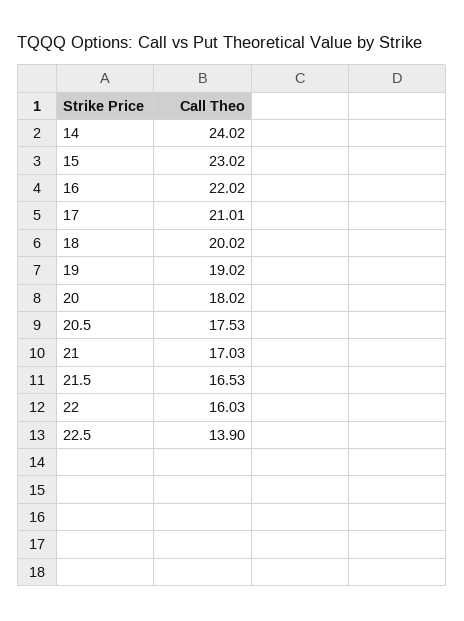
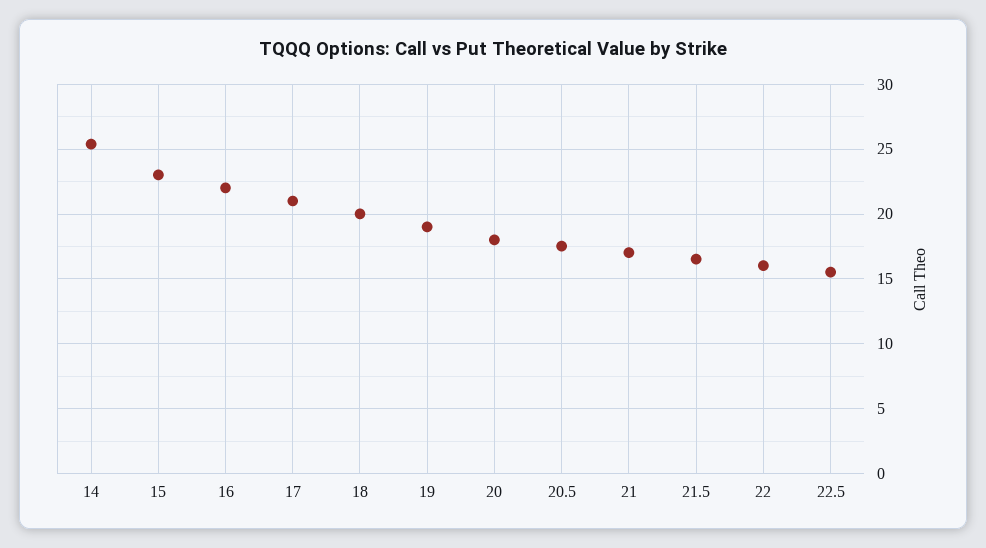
  {
-   "14": 24.02,
+   "14": 25.5,
    "15": 23.02,
    "16": 22.02,
    "17": 21.01,
    "18": 20.02,
    "19": 19.02,
    "20": 18.02,
    "20.5": 17.53,
    "21": 17.03,
    "21.5": 16.53,
    "22": 16.03,
-   "22.5": 13.9
+   "22.5": 15.5
  }

